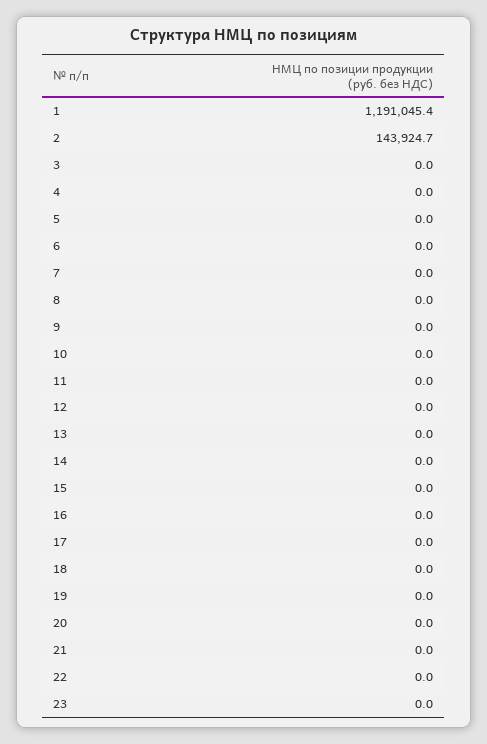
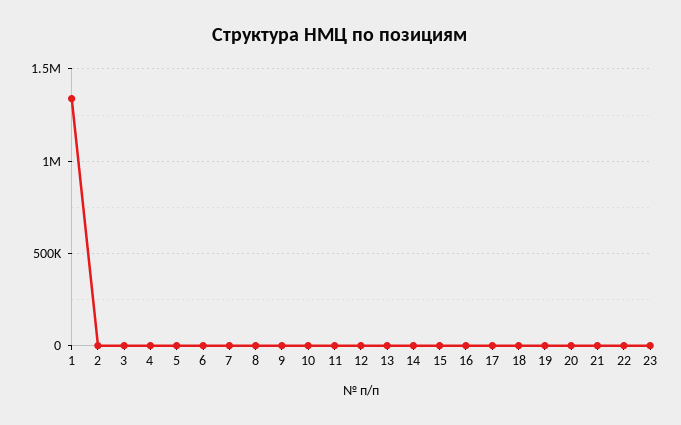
  {
-   "1": 1191045.4,
+   "1": 1350000,
-   "2": 143924.7,
+   "2": 0,
    "3": 0,
    "4": 0,
    "5": 0,
    "6": 0,
    "7": 0,
    "8": 0,
    "9": 0,
    "10": 0,
    "11": 0,
    "12": 0,
    "13": 0,
    "14": 0,
    "15": 0,
    "16": 0,
    "17": 0,
    "18": 0,
    "19": 0,
    "20": 0,
    "21": 0,
    "22": 0,
    "23": 0
  }

